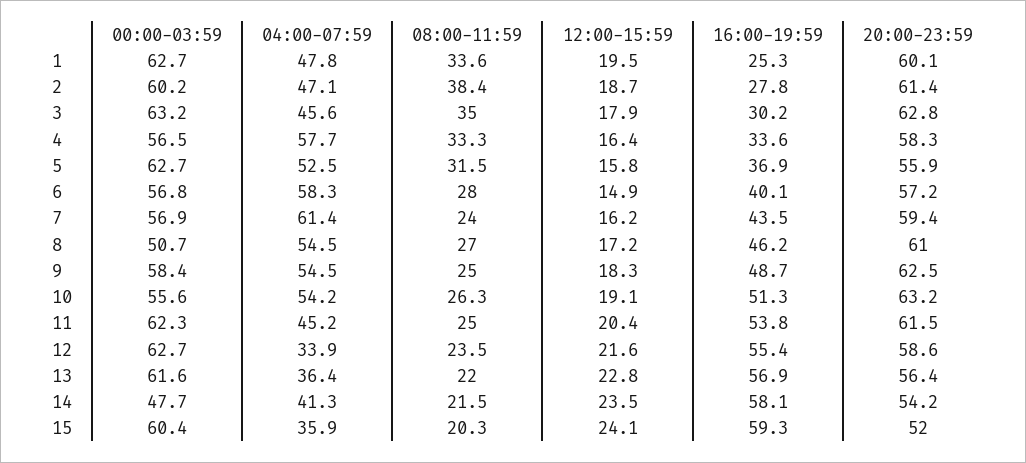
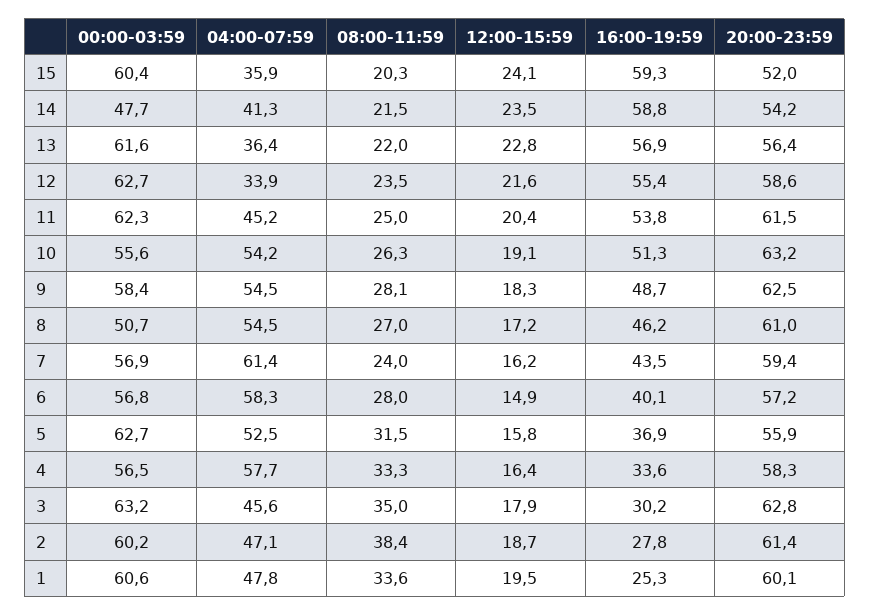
  {
    "00:00-03:59": {
-     "1": 62.7,
+     "1": 60.6,
      "2": 60.2,
      "3": 63.2,
      "4": 56.5,
      "5": 62.7,
      "6": 56.8,
      "7": 56.9,
      "8": 50.7,
      "9": 58.4,
      "10": 55.6,
      "11": 62.3,
      "12": 62.7,
      "13": 61.6,
      "14": 47.7,
      "15": 60.4
    },
    "04:00-07:59": {
      "1": 47.8,
      "2": 47.1,
      "3": 45.6,
      "4": 57.7,
      "5": 52.5,
      "6": 58.3,
      "7": 61.4,
      "8": 54.5,
      "9": 54.5,
      "10": 54.2,
      "11": 45.2,
      "12": 33.9,
      "13": 36.4,
      "14": 41.3,
      "15": 35.9
    },
    "08:00-11:59": {
      "1": 33.6,
      "2": 38.4,
      "3": 35,
      "4": 33.3,
      "5": 31.5,
      "6": 28,
      "7": 24,
      "8": 27,
-     "9": 25,
+     "9": 28.1,
      "10": 26.3,
      "11": 25,
      "12": 23.5,
      "13": 22,
      "14": 21.5,
      "15": 20.3
    },
    "12:00-15:59": {
      "1": 19.5,
      "2": 18.7,
      "3": 17.9,
      "4": 16.4,
      "5": 15.8,
      "6": 14.9,
      "7": 16.2,
      "8": 17.2,
      "9": 18.3,
      "10": 19.1,
      "11": 20.4,
      "12": 21.6,
      "13": 22.8,
      "14": 23.5,
      "15": 24.1
    },
    "16:00-19:59": {
      "1": 25.3,
      "2": 27.8,
      "3": 30.2,
      "4": 33.6,
      "5": 36.9,
      "6": 40.1,
      "7": 43.5,
      "8": 46.2,
      "9": 48.7,
      "10": 51.3,
      "11": 53.8,
      "12": 55.4,
      "13": 56.9,
-     "14": 58.1,
+     "14": 58.8,
      "15": 59.3
    },
    "20:00-23:59": {
      "1": 60.1,
      "2": 61.4,
      "3": 62.8,
      "4": 58.3,
      "5": 55.9,
      "6": 57.2,
      "7": 59.4,
      "8": 61,
      "9": 62.5,
      "10": 63.2,
      "11": 61.5,
      "12": 58.6,
      "13": 56.4,
      "14": 54.2,
      "15": 52
    }
  }

